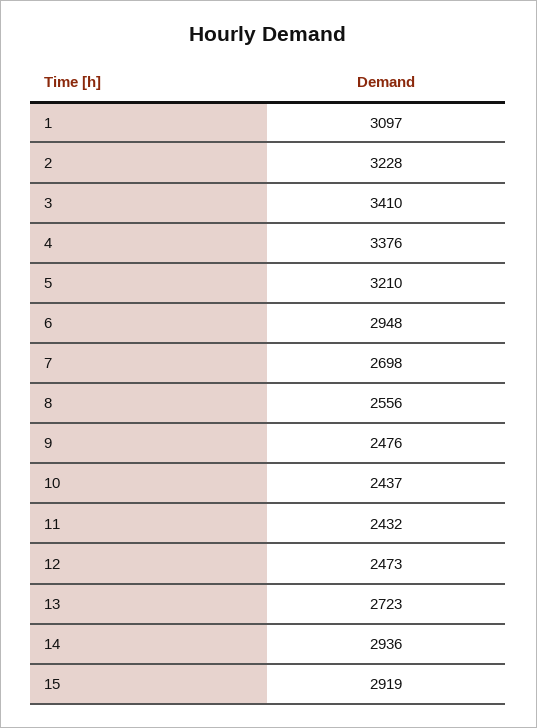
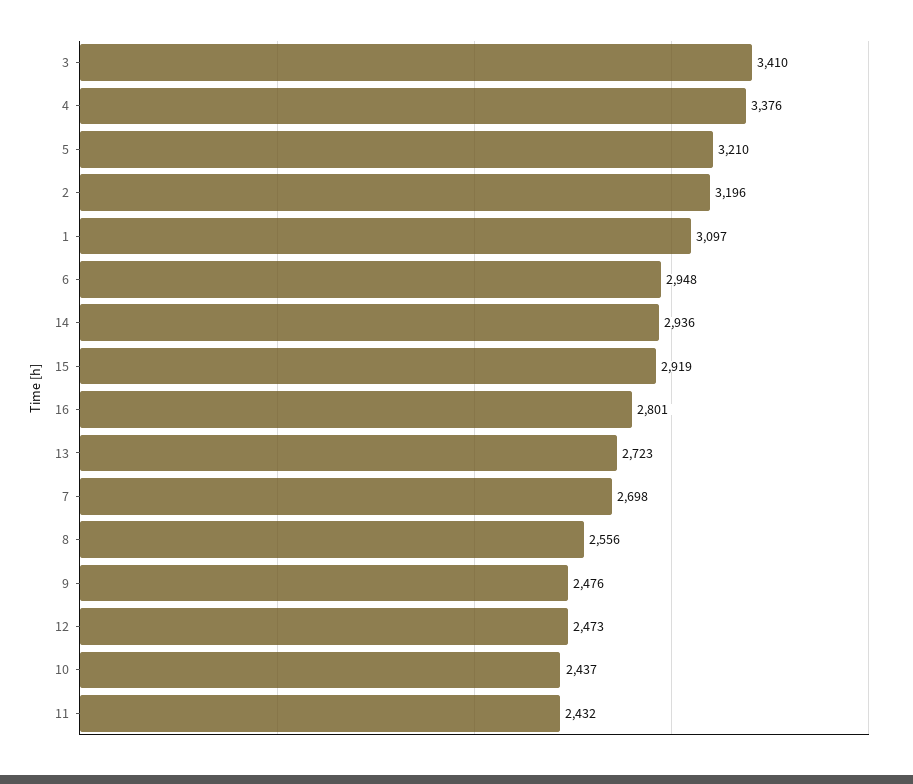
  {
    "1": 3097,
-   "2": 3228,
+   "2": 3196,
    "3": 3410,
    "4": 3376,
    "5": 3210,
    "6": 2948,
    "7": 2698,
    "8": 2556,
    "9": 2476,
    "10": 2437,
    "11": 2432,
    "12": 2473,
    "13": 2723,
    "14": 2936,
-   "15": 2919
+   "15": 2919,
+   "16": 2801
  }

